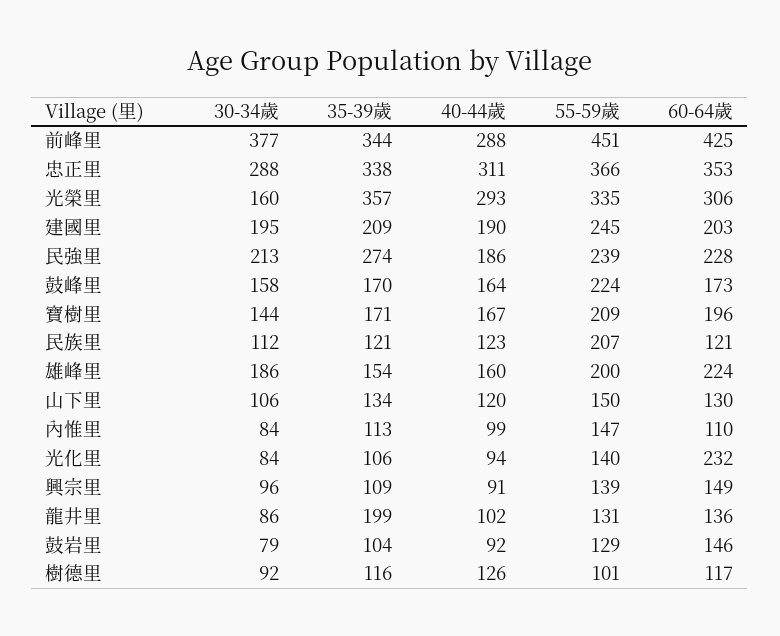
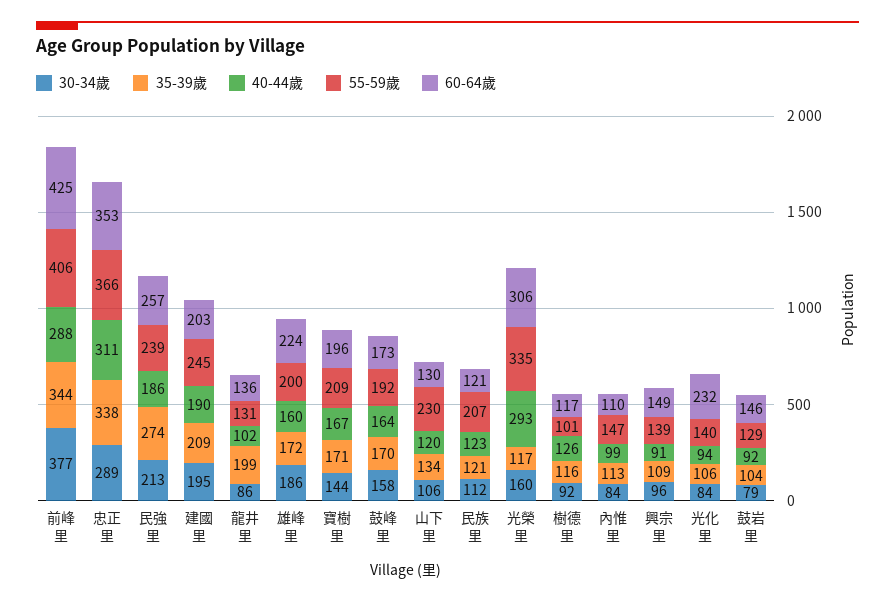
  {
    "30-34歲": {
      "前峰里": 377,
-     "忠正里": 288,
+     "忠正里": 289,
      "光榮里": 160,
      "建國里": 195,
      "民強里": 213,
      "鼓峰里": 158,
      "寶樹里": 144,
      "民族里": 112,
      "雄峰里": 186,
      "山下里": 106,
      "內惟里": 84,
      "光化里": 84,
      "興宗里": 96,
      "龍井里": 86,
      "鼓岩里": 79,
      "樹德里": 92
    },
    "35-39歲": {
      "前峰里": 344,
      "忠正里": 338,
-     "光榮里": 357,
+     "光榮里": 117,
      "建國里": 209,
      "民強里": 274,
      "鼓峰里": 170,
      "寶樹里": 171,
      "民族里": 121,
-     "雄峰里": 154,
+     "雄峰里": 172,
      "山下里": 134,
      "內惟里": 113,
      "光化里": 106,
      "興宗里": 109,
      "龍井里": 199,
      "鼓岩里": 104,
      "樹德里": 116
    },
    "40-44歲": {
      "前峰里": 288,
      "忠正里": 311,
      "光榮里": 293,
      "建國里": 190,
      "民強里": 186,
      "鼓峰里": 164,
      "寶樹里": 167,
      "民族里": 123,
      "雄峰里": 160,
      "山下里": 120,
      "內惟里": 99,
      "光化里": 94,
      "興宗里": 91,
      "龍井里": 102,
      "鼓岩里": 92,
      "樹德里": 126
    },
    "55-59歲": {
-     "前峰里": 451,
+     "前峰里": 406,
      "忠正里": 366,
      "光榮里": 335,
      "建國里": 245,
      "民強里": 239,
-     "鼓峰里": 224,
+     "鼓峰里": 192,
      "寶樹里": 209,
      "民族里": 207,
      "雄峰里": 200,
-     "山下里": 150,
+     "山下里": 230,
      "內惟里": 147,
      "光化里": 140,
      "興宗里": 139,
      "龍井里": 131,
      "鼓岩里": 129,
      "樹德里": 101
    },
    "60-64歲": {
      "前峰里": 425,
      "忠正里": 353,
      "光榮里": 306,
      "建國里": 203,
-     "民強里": 228,
+     "民強里": 257,
      "鼓峰里": 173,
      "寶樹里": 196,
      "民族里": 121,
      "雄峰里": 224,
      "山下里": 130,
      "內惟里": 110,
      "光化里": 232,
      "興宗里": 149,
      "龍井里": 136,
      "鼓岩里": 146,
      "樹德里": 117
    }
  }

